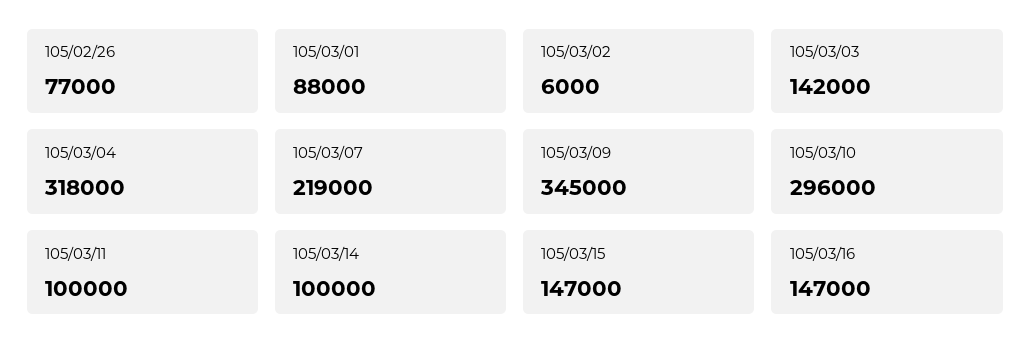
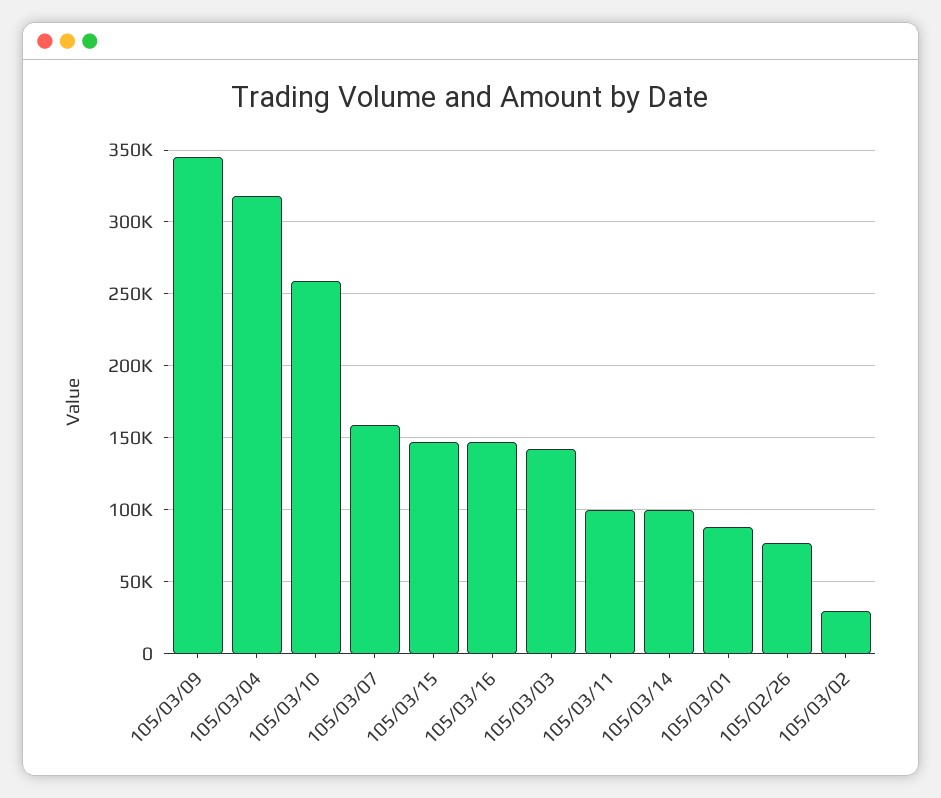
  {
    "105/02/26": 77000,
    "105/03/01": 88000,
-   "105/03/02": 6000,
+   "105/03/02": 30000,
    "105/03/03": 142000,
    "105/03/04": 318000,
-   "105/03/07": 219000,
+   "105/03/07": 160000,
    "105/03/09": 345000,
-   "105/03/10": 296000,
+   "105/03/10": 260000,
    "105/03/11": 100000,
    "105/03/14": 100000,
    "105/03/15": 147000,
    "105/03/16": 147000
  }

